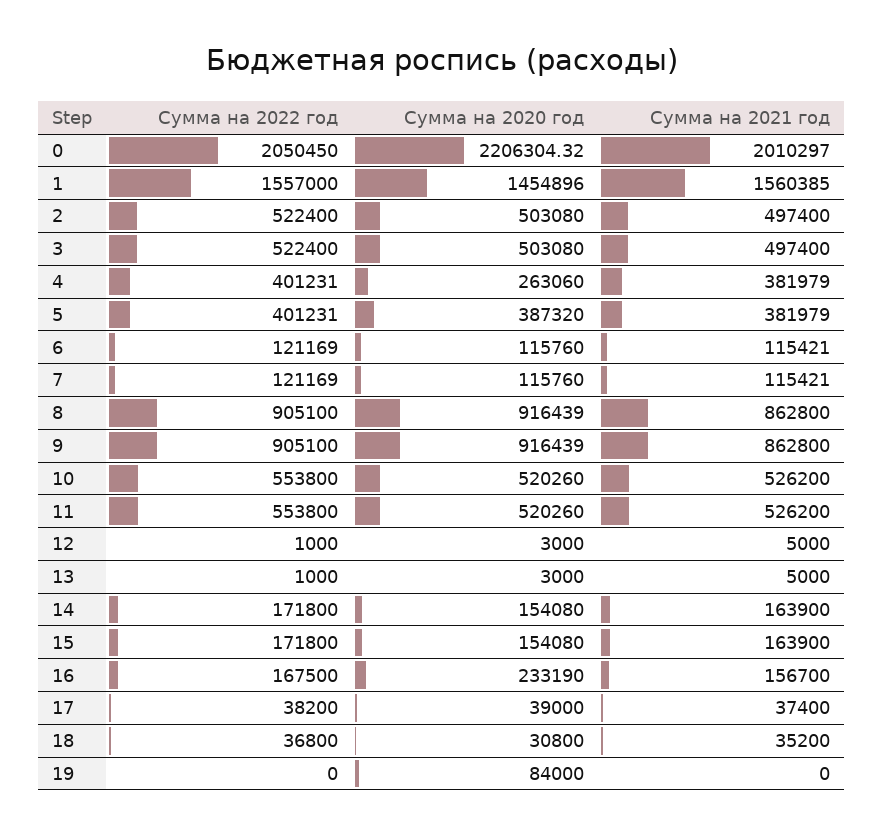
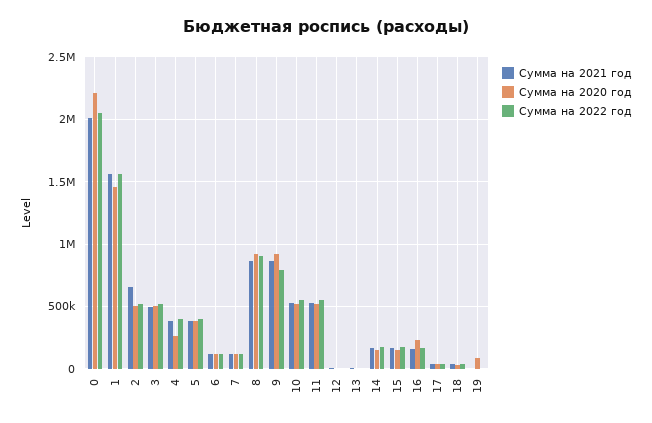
  {
    "Сумма на 2022 год": {
      "0": 2050450,
      "1": 1557000,
      "2": 522400,
      "3": 522400,
      "4": 401231,
      "5": 401231,
      "6": 121169,
      "7": 121169,
      "8": 905100,
-     "9": 905100,
+     "9": 800000,
      "10": 553800,
      "11": 553800,
      "12": 1000,
      "13": 1000,
      "14": 171800,
      "15": 171800,
      "16": 167500,
      "17": 38200,
      "18": 36800,
      "19": 0
    },
    "Сумма на 2020 год": {
      "0": 2206304.32,
      "1": 1454896,
      "2": 503080,
      "3": 503080,
      "4": 263060,
      "5": 387320,
      "6": 115760,
      "7": 115760,
      "8": 916439,
      "9": 916439,
      "10": 520260,
      "11": 520260,
      "12": 3000,
      "13": 3000,
      "14": 154080,
      "15": 154080,
      "16": 233190,
      "17": 39000,
      "18": 30800,
      "19": 84000
    },
    "Сумма на 2021 год": {
      "0": 2010297,
      "1": 1560385,
-     "2": 497400,
+     "2": 650000,
      "3": 497400,
      "4": 381979,
      "5": 381979,
      "6": 115421,
      "7": 115421,
      "8": 862800,
      "9": 862800,
      "10": 526200,
      "11": 526200,
      "12": 5000,
      "13": 5000,
      "14": 163900,
      "15": 163900,
      "16": 156700,
      "17": 37400,
      "18": 35200,
      "19": 0
    }
  }

